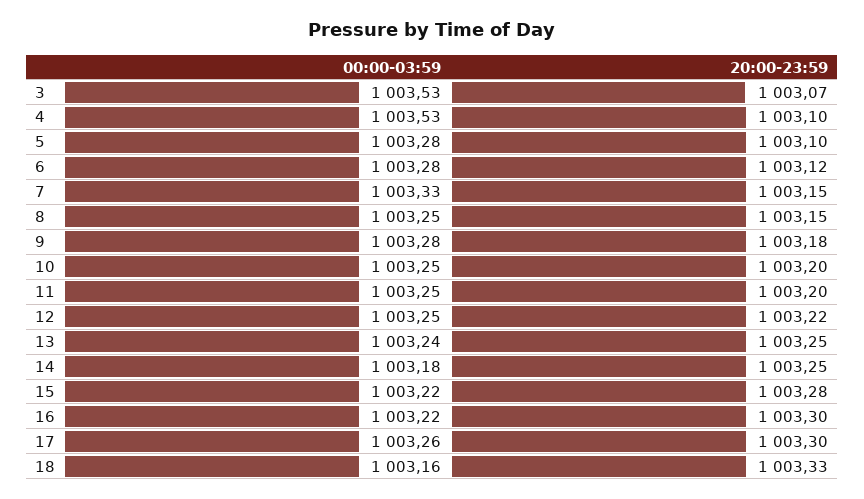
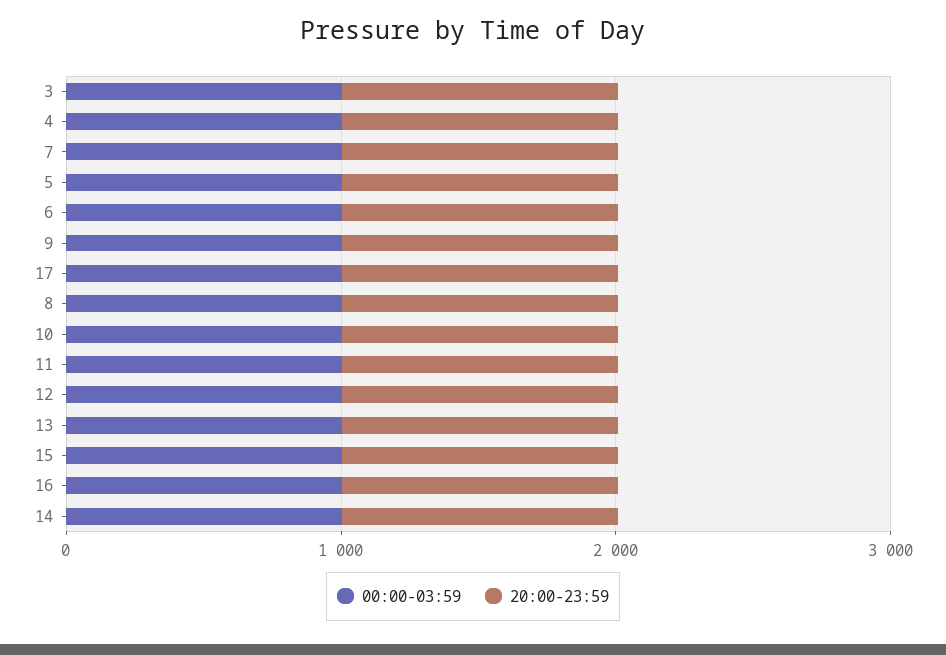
  {
    "00:00-03:59": {
      "3": 1003.53,
      "4": 1003.53,
      "5": 1003.28,
      "6": 1003.28,
      "7": 1003.33,
      "8": 1003.25,
      "9": 1003.28,
      "10": 1003.25,
      "11": 1003.25,
      "12": 1003.25,
      "13": 1003.24,
      "14": 1003.18,
      "15": 1003.22,
      "16": 1003.22,
-     "17": 1003.26,
+     "17": 1003.26
-     "18": 1003.16
    },
    "20:00-23:59": {
      "3": 1003.07,
      "4": 1003.1,
      "5": 1003.1,
      "6": 1003.12,
      "7": 1003.15,
      "8": 1003.15,
      "9": 1003.18,
      "10": 1003.2,
      "11": 1003.2,
      "12": 1003.22,
      "13": 1003.25,
      "14": 1003.25,
      "15": 1003.28,
      "16": 1003.3,
-     "17": 1003.3,
+     "17": 1003.3
-     "18": 1003.33
    }
  }

